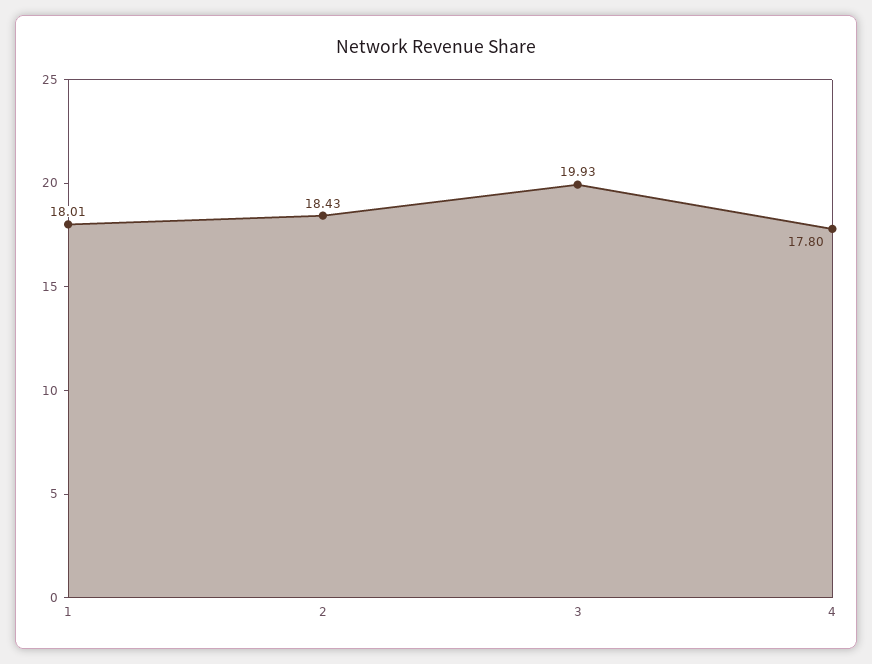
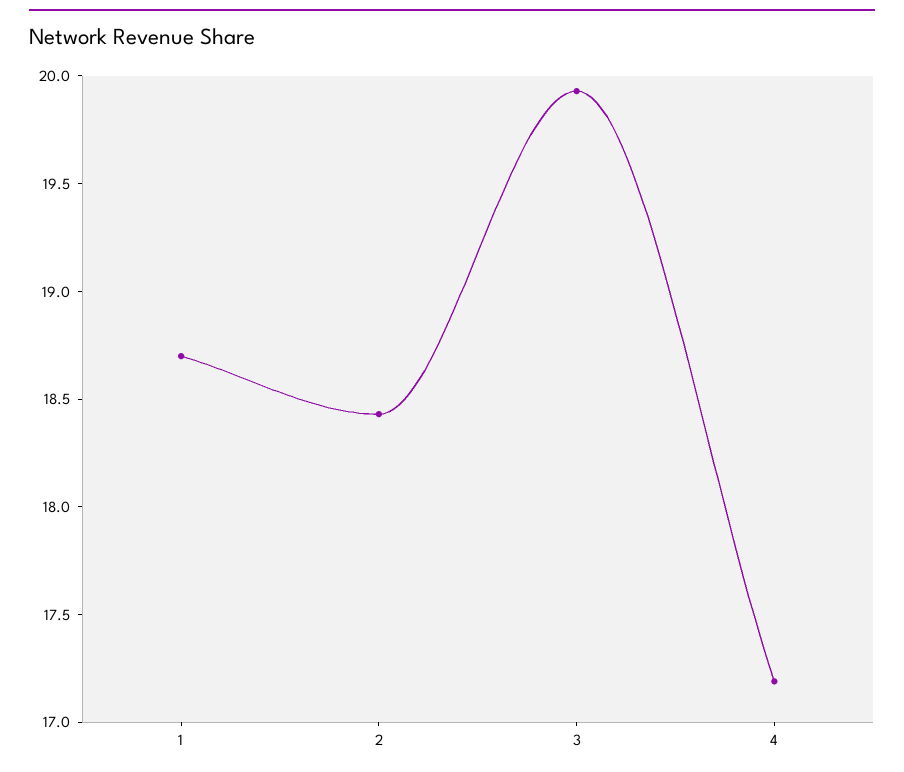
  {
-   "1": 18.01,
+   "1": 18.7,
    "2": 18.43,
    "3": 19.93,
-   "4": 17.8
+   "4": 17.2
  }

